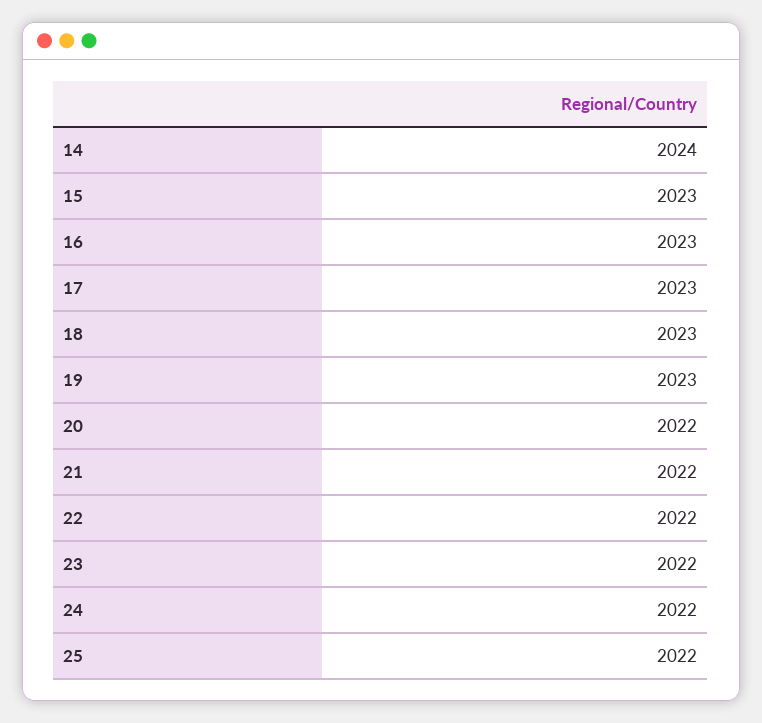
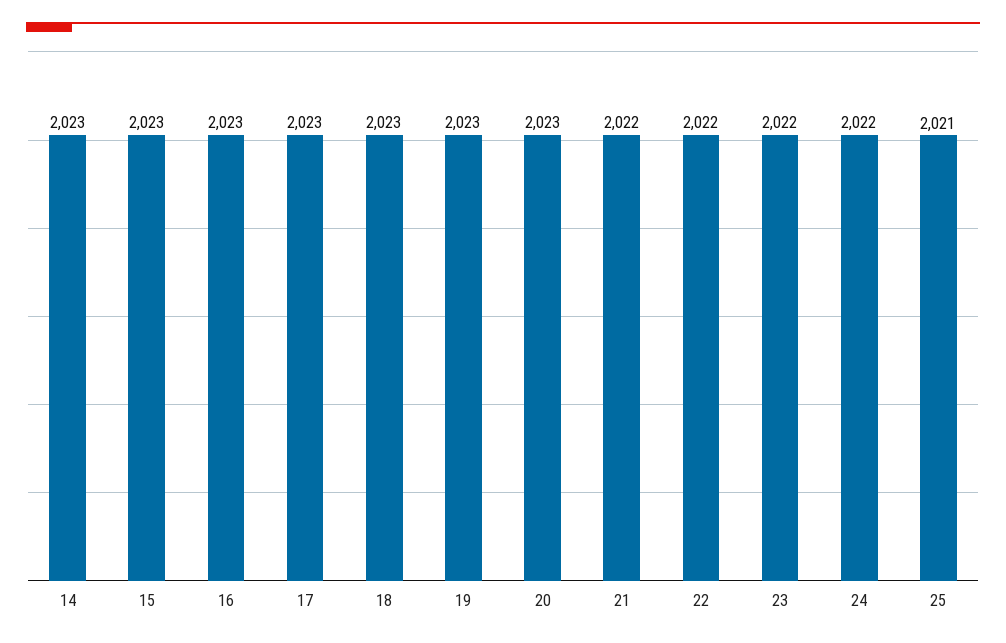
  {
-   "14": 2024,
+   "14": 2023,
    "15": 2023,
    "16": 2023,
    "17": 2023,
    "18": 2023,
    "19": 2023,
-   "20": 2022,
+   "20": 2023,
    "21": 2022,
    "22": 2022,
    "23": 2022,
    "24": 2022,
-   "25": 2022
+   "25": 2021
  }

